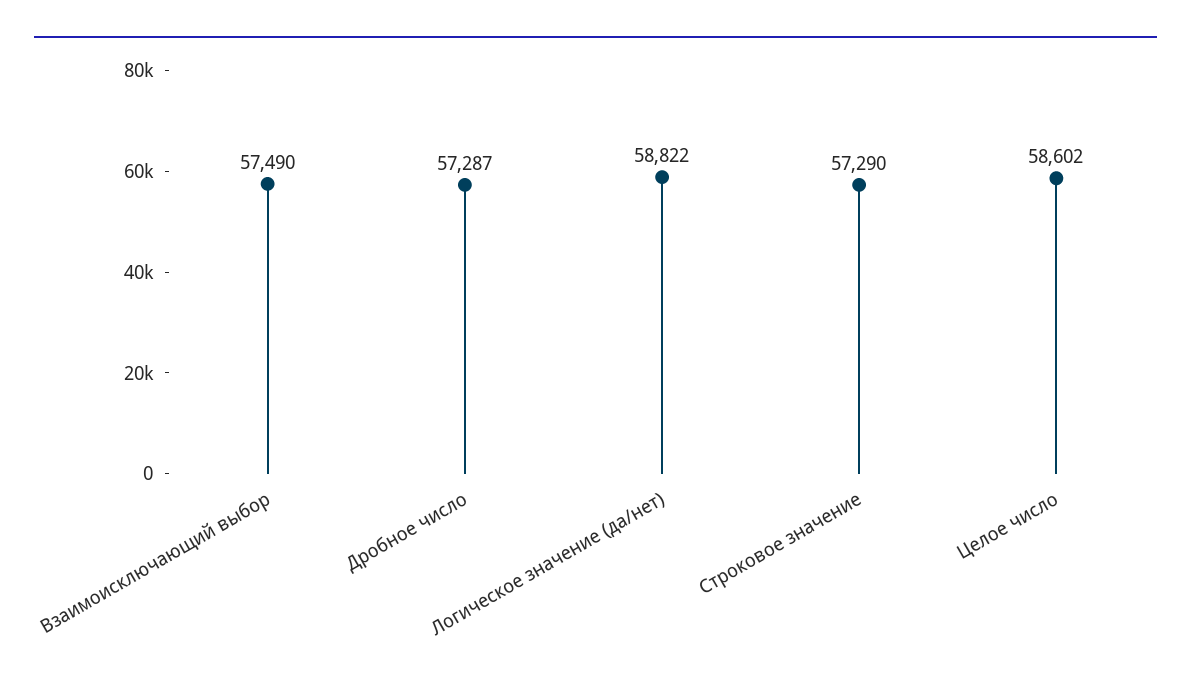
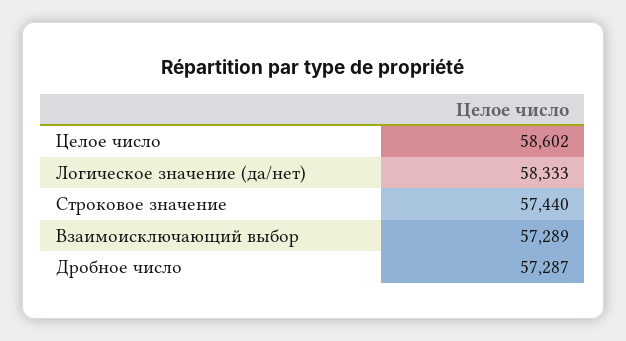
  {
-   "Взаимоисключающий выбор": 57490,
+   "Взаимоисключающий выбор": 57289,
    "Дробное число": 57287,
-   "Логическое значение (да/нет)": 58822,
+   "Логическое значение (да/нет)": 58333,
-   "Строковое значение": 57290,
+   "Строковое значение": 57440,
    "Целое число": 58602
  }

